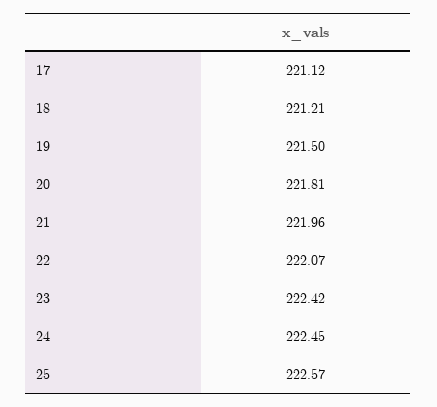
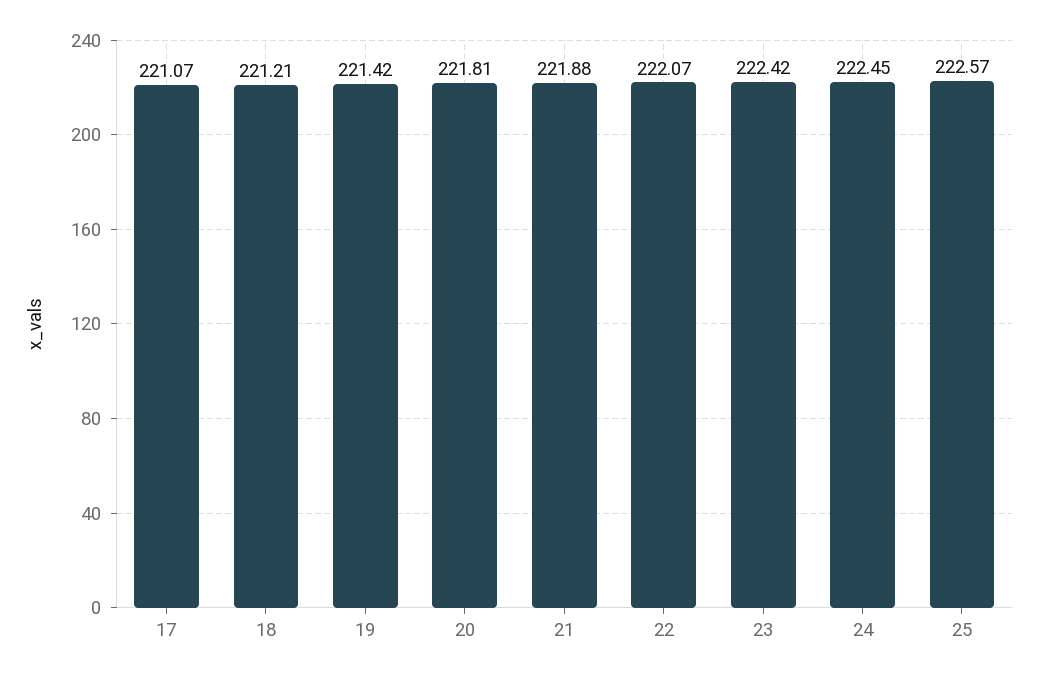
  {
-   "17": 221.12,
+   "17": 221.07,
    "18": 221.21,
-   "19": 221.5,
+   "19": 221.42,
    "20": 221.81,
-   "21": 221.96,
+   "21": 221.88,
    "22": 222.07,
    "23": 222.42,
    "24": 222.45,
    "25": 222.57
  }

